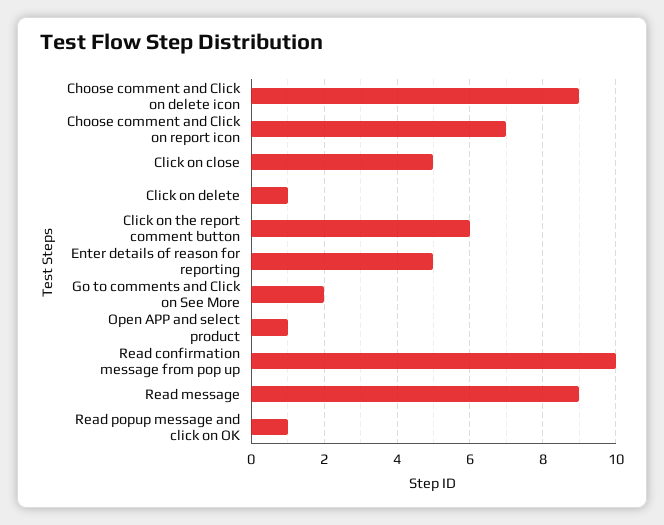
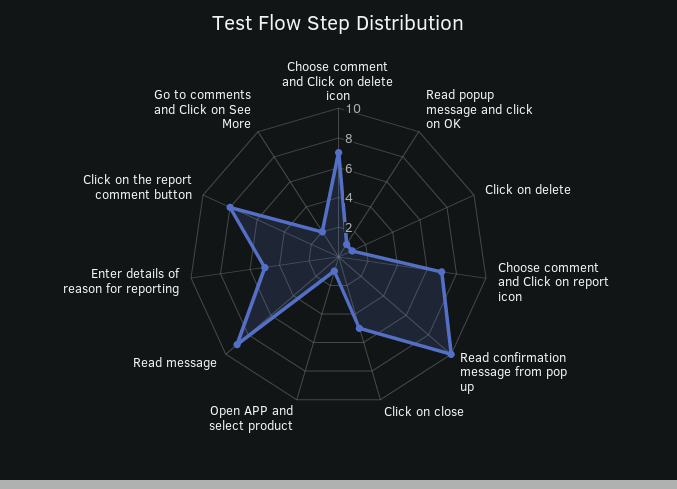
  {
-   "Choose comment and Click on delete icon": 9,
+   "Choose comment and Click on delete icon": 7,
    "Choose comment and Click on report icon": 7,
    "Click on close": 5,
    "Click on delete": 1,
-   "Click on the report comment button": 6,
+   "Click on the report comment button": 8,
    "Enter details of reason for reporting": 5,
    "Go to comments and Click on See More": 2,
    "Open APP and select product": 1,
    "Read confirmation message from pop up": 10,
    "Read message": 9,
    "Read popup message and click on OK": 1
  }

